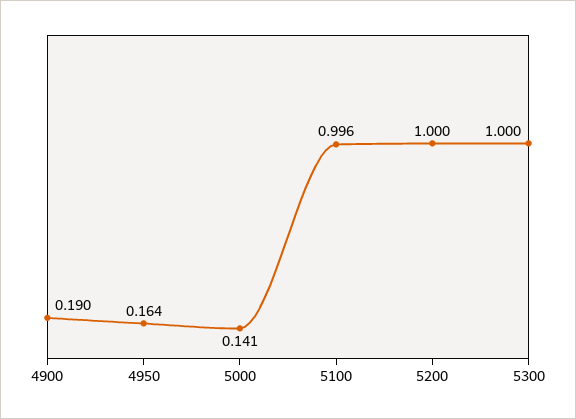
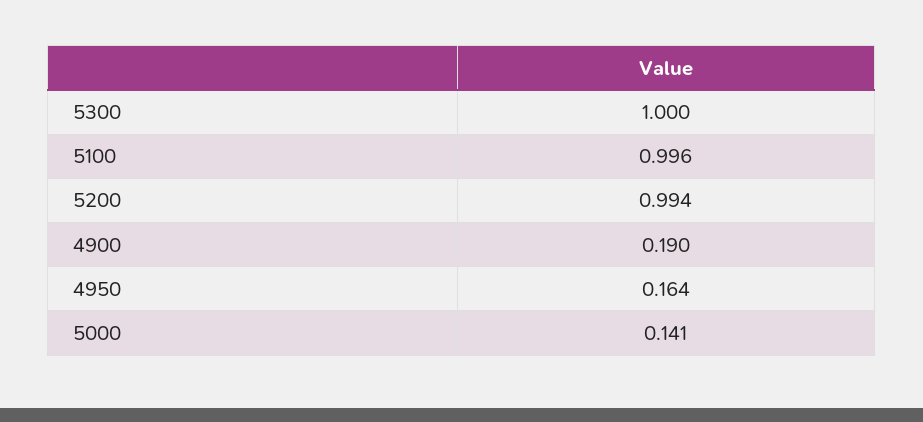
  {
    "4900": 0.19,
    "4950": 0.164,
    "5000": 0.141,
    "5100": 0.996,
-   "5200": 1,
+   "5200": 0.994,
    "5300": 1
  }

